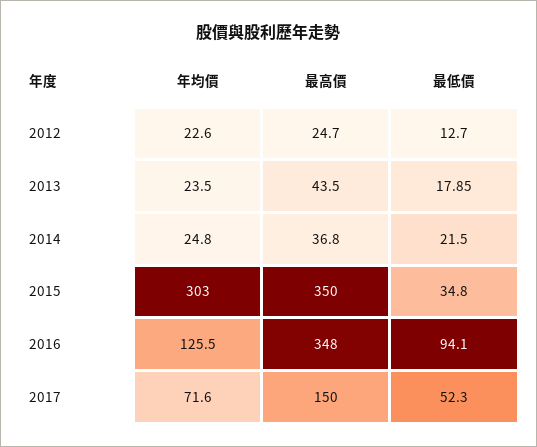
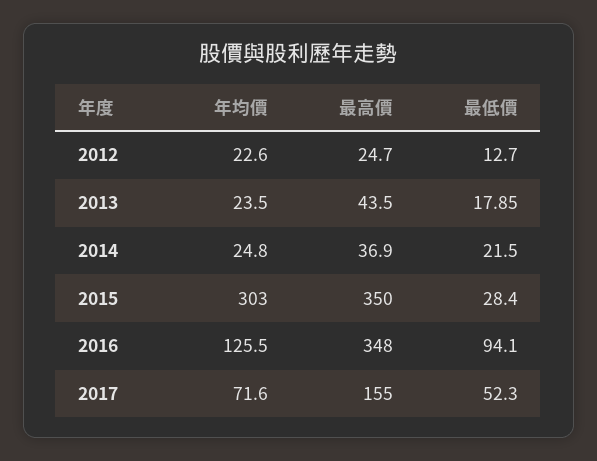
  {
    "年均價": {
      "2012": 22.6,
      "2013": 23.5,
      "2014": 24.8,
      "2015": 303,
      "2016": 125.5,
      "2017": 71.6
    },
    "最高價": {
      "2012": 24.7,
      "2013": 43.5,
-     "2014": 36.8,
+     "2014": 36.9,
      "2015": 350,
      "2016": 348,
-     "2017": 150
+     "2017": 155
    },
    "最低價": {
      "2012": 12.7,
      "2013": 17.85,
      "2014": 21.5,
-     "2015": 34.8,
+     "2015": 28.4,
      "2016": 94.1,
      "2017": 52.3
    }
  }

